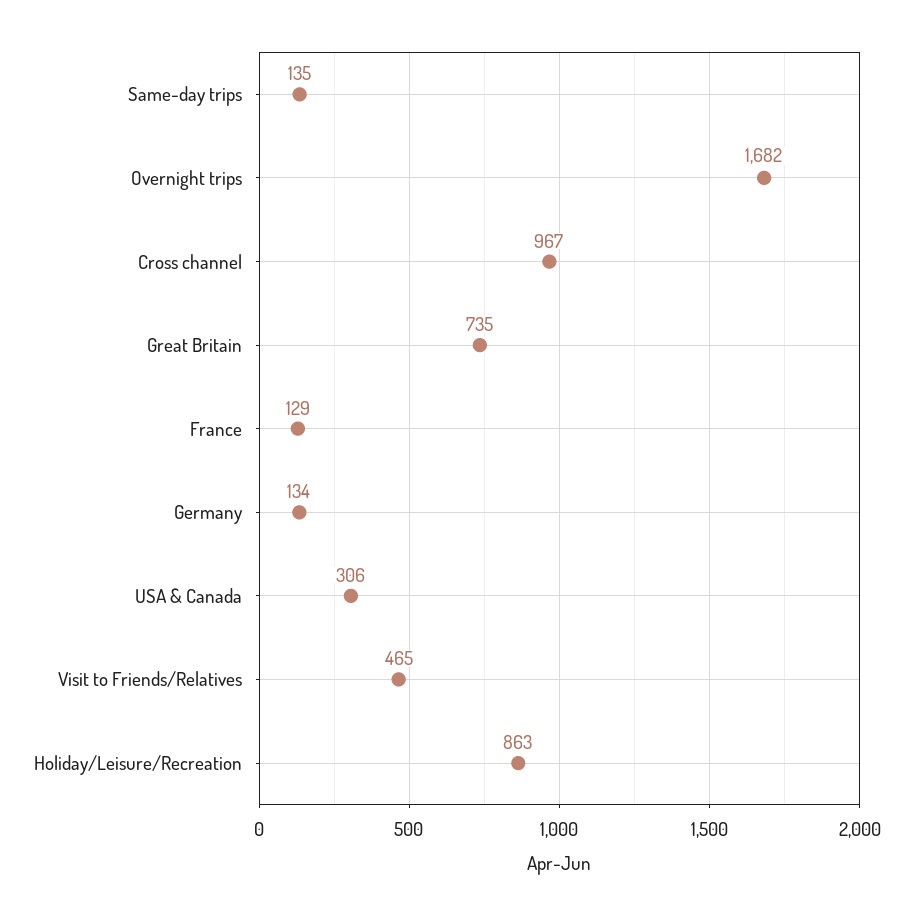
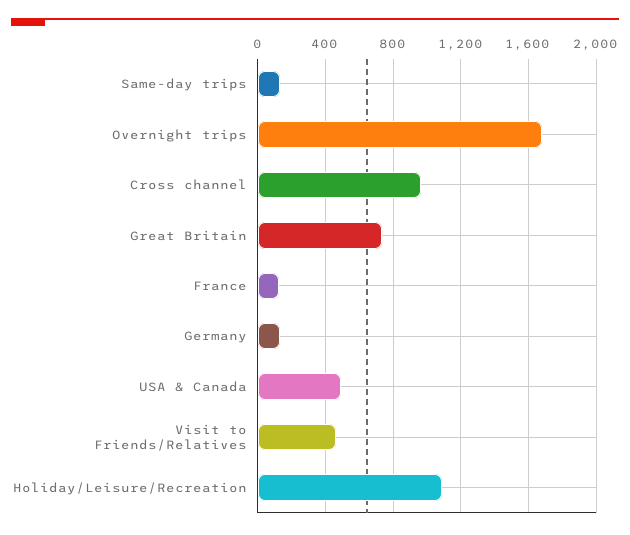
  {
    "Same-day trips": 135,
    "Overnight trips": 1682,
    "Cross channel": 967,
    "Great Britain": 735,
    "France": 129,
    "Germany": 134,
-   "USA & Canada": 306,
+   "USA & Canada": 500,
    "Visit to Friends/Relatives": 465,
-   "Holiday/Leisure/Recreation": 863
+   "Holiday/Leisure/Recreation": 1100
  }

